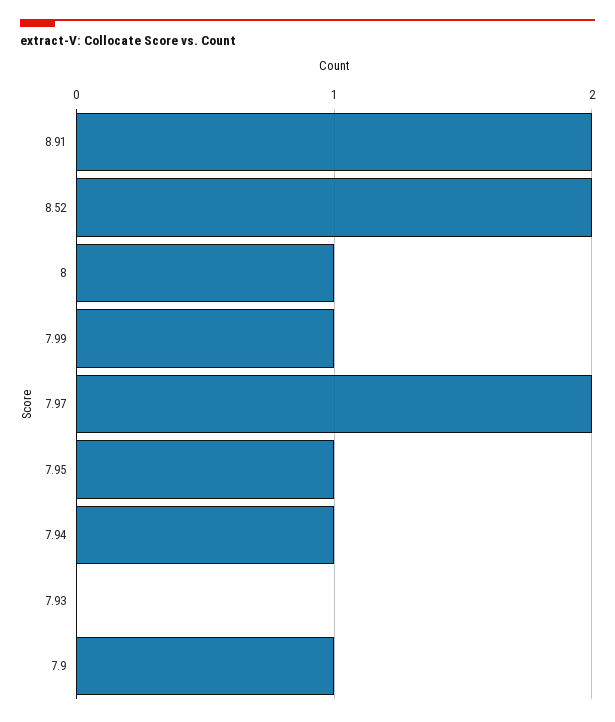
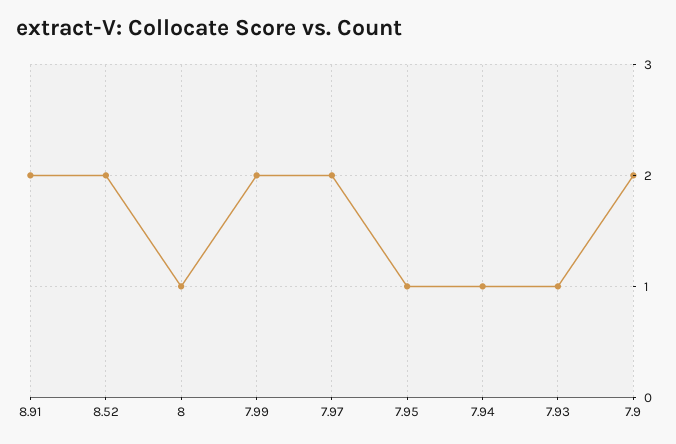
  {
    "8.91": 2,
    "8.52": 2,
    "8": 1,
-   "7.99": 1,
+   "7.99": 2,
    "7.97": 2,
    "7.95": 1,
    "7.94": 1,
-   "7.93": 0,
+   "7.93": 1,
-   "7.9": 1
+   "7.9": 2
  }

